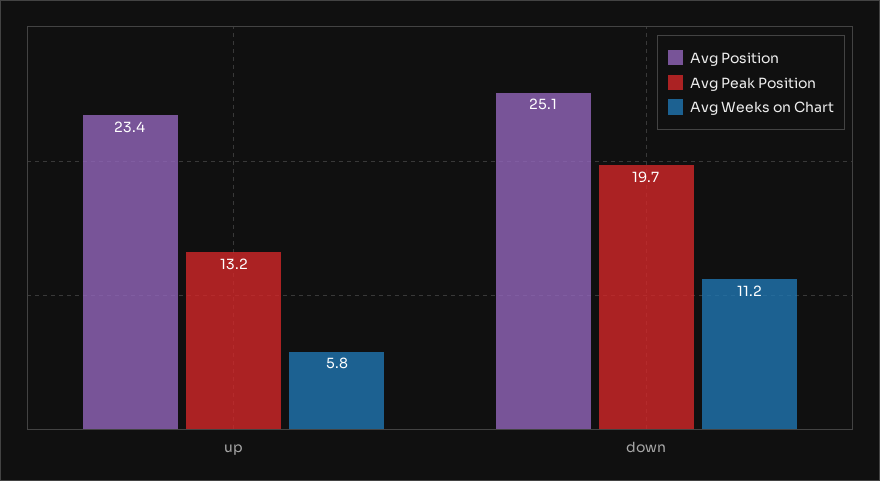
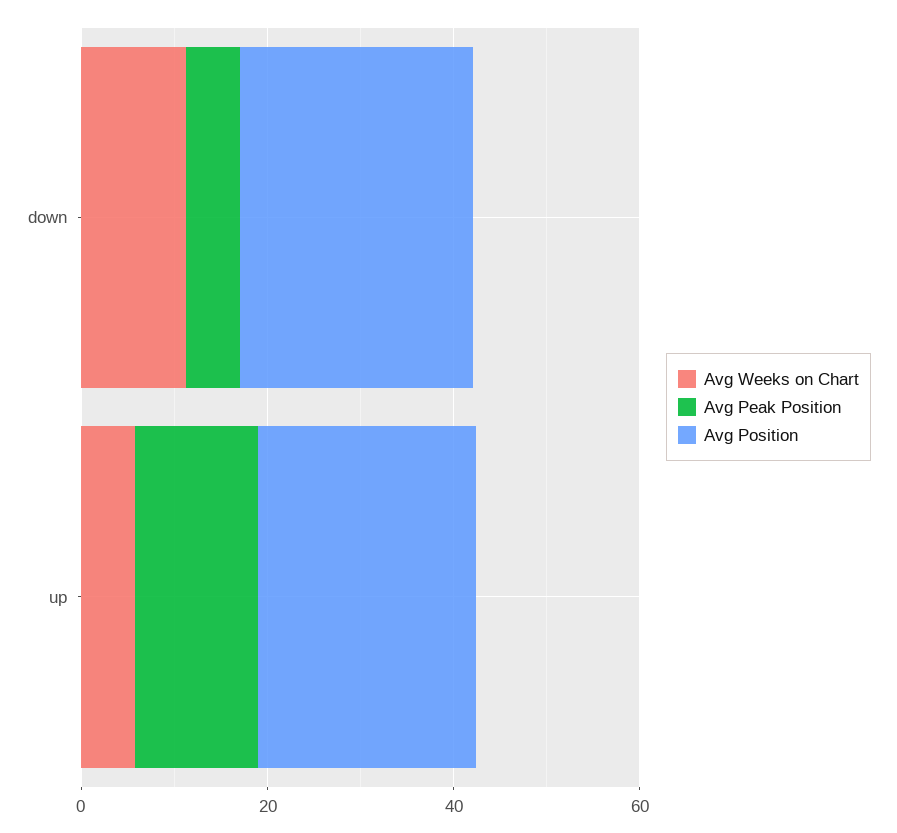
  {
    "Avg Position": {
      "up": 23.4,
      "down": 25.1
    },
    "Avg Peak Position": {
      "up": 13.2,
-     "down": 19.7
+     "down": 5
    },
    "Avg Weeks on Chart": {
      "up": 5.8,
      "down": 11.2
    }
  }

